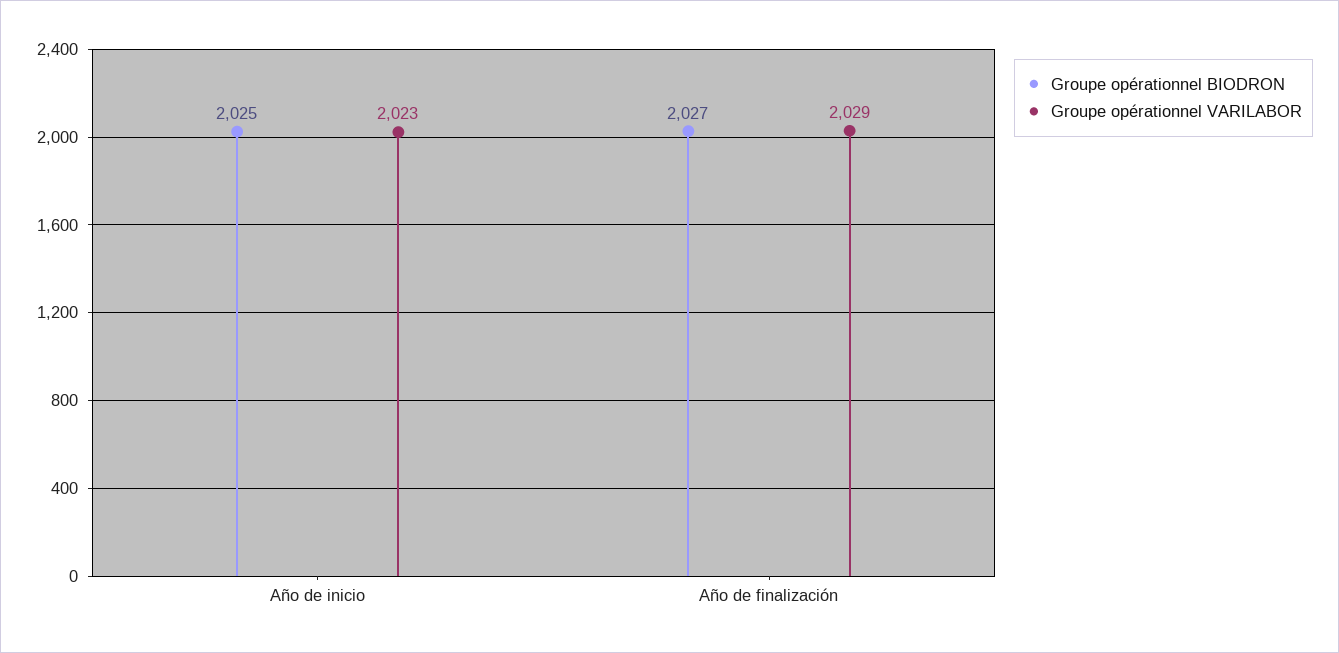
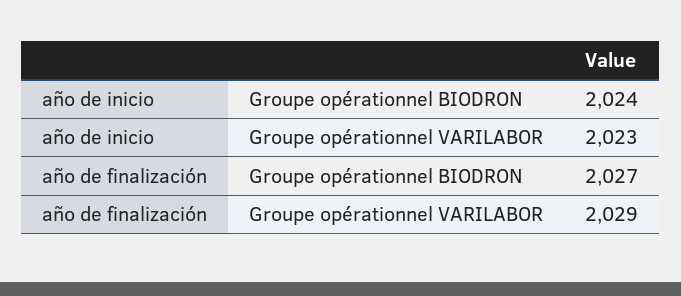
  {
    "Groupe opérationnel BIODRON": {
-     "Año de inicio": 2025,
+     "Año de inicio": 2024,
      "Año de finalización": 2027
    },
    "Groupe opérationnel VARILABOR": {
      "Año de inicio": 2023,
      "Año de finalización": 2029
    }
  }

